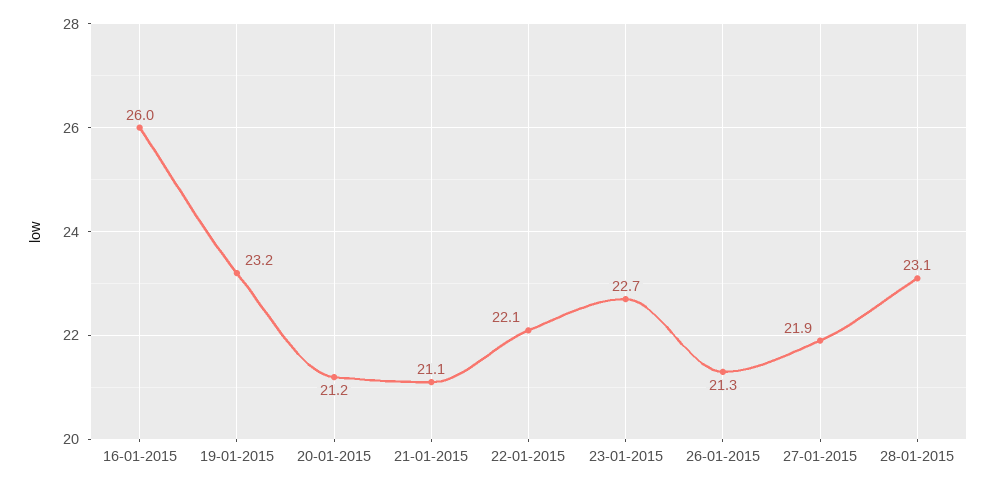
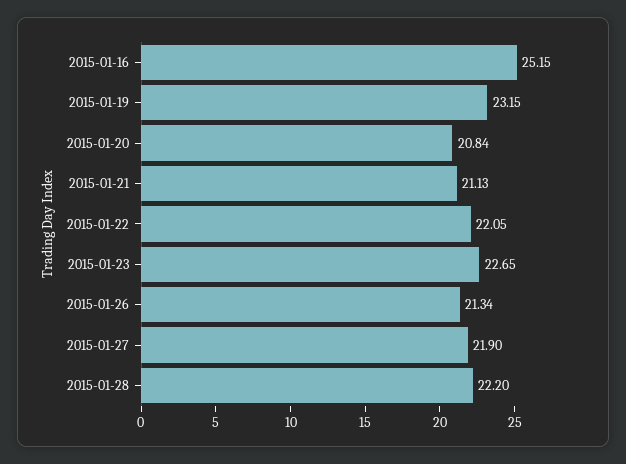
  {
-   "16-01-2015": 26,
+   "16-01-2015": 25.15,
    "19-01-2015": 23.15,
-   "20-01-2015": 21.2,
+   "20-01-2015": 20.84,
    "21-01-2015": 21.13,
    "22-01-2015": 22.05,
    "23-01-2015": 22.65,
    "26-01-2015": 21.34,
    "27-01-2015": 21.9,
-   "28-01-2015": 23.1
+   "28-01-2015": 22.2
  }

